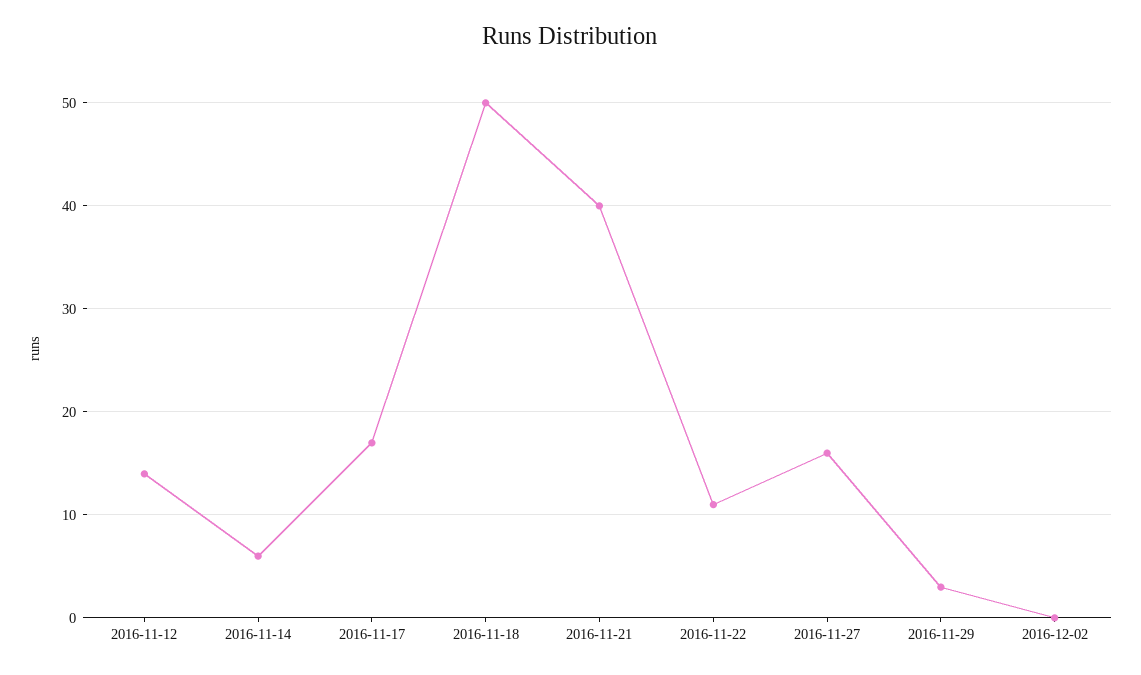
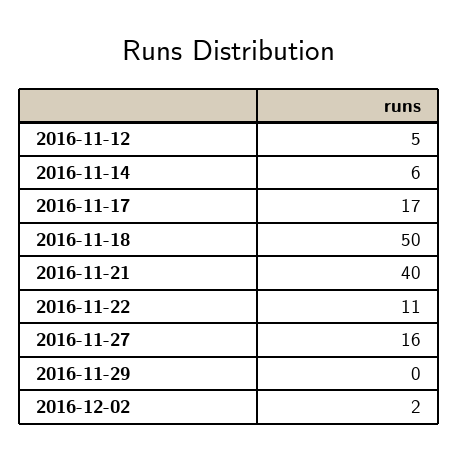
  {
-   "2016-11-12": 14,
+   "2016-11-12": 5,
    "2016-11-14": 6,
    "2016-11-17": 17,
    "2016-11-18": 50,
    "2016-11-21": 40,
    "2016-11-22": 11,
    "2016-11-27": 16,
-   "2016-11-29": 3,
+   "2016-11-29": 0,
-   "2016-12-02": 0
+   "2016-12-02": 2
  }

